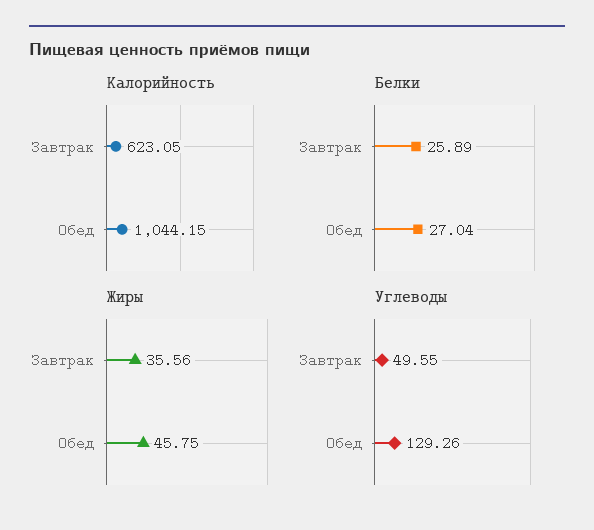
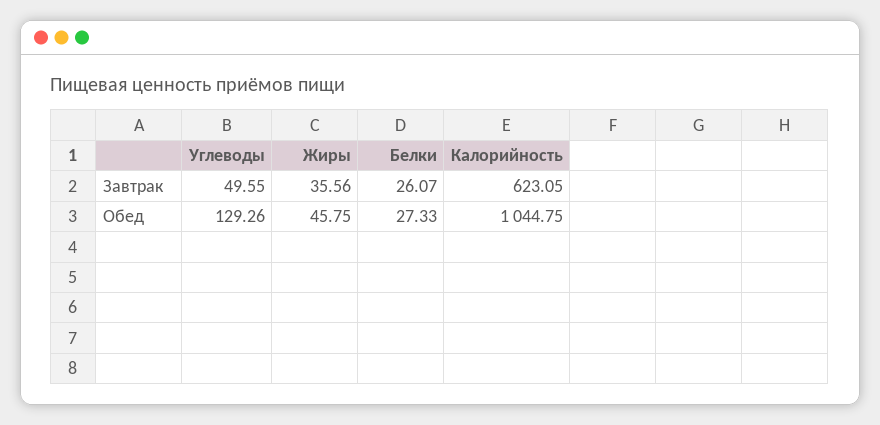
  {
    "Калорийность": {
      "Завтрак": 623.05,
-     "Обед": 1044.15
+     "Обед": 1044.75
    },
    "Белки": {
-     "Завтрак": 25.89,
+     "Завтрак": 26.07,
-     "Обед": 27.04
+     "Обед": 27.33
    },
    "Жиры": {
      "Завтрак": 35.56,
      "Обед": 45.75
    },
    "Углеводы": {
      "Завтрак": 49.55,
      "Обед": 129.26
    }
  }

